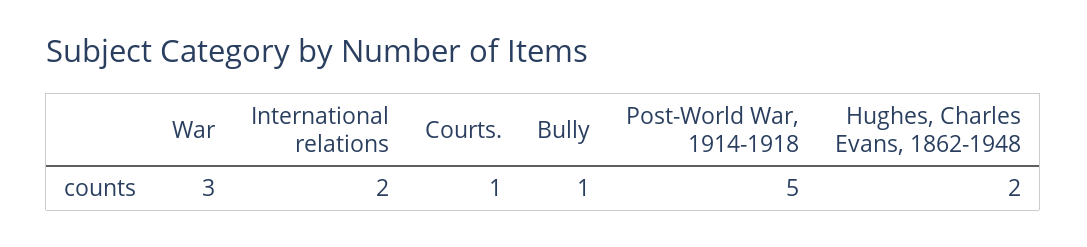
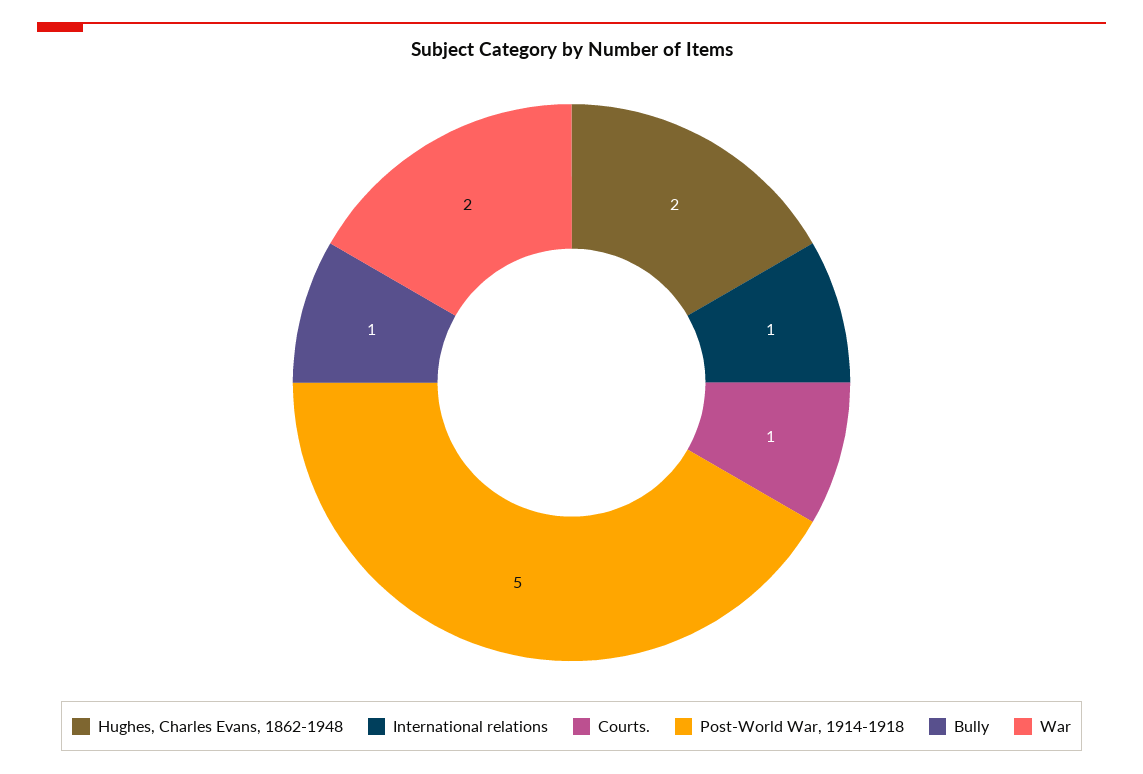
  {
-   "War": 3,
+   "War": 2,
-   "International relations": 2,
+   "International relations": 1,
    "Courts.": 1,
    "Bully": 1,
    "Post-World War, 1914-1918": 5,
    "Hughes, Charles Evans, 1862-1948": 2
  }

